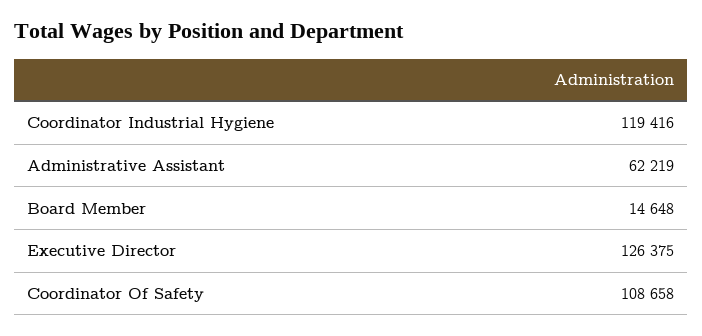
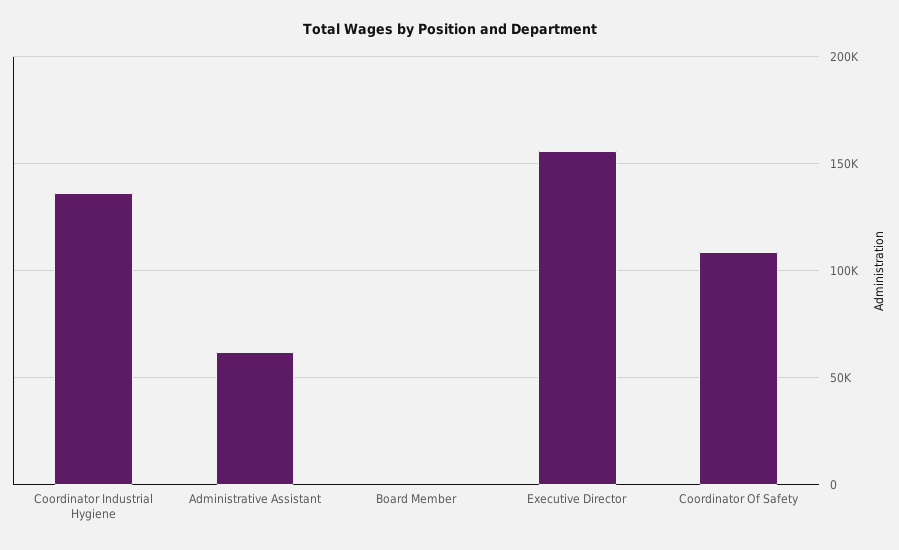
  {
-   "Coordinator Industrial Hygiene": 119416,
+   "Coordinator Industrial Hygiene": 135000,
    "Administrative Assistant": 62219,
-   "Board Member": 14648,
+   "Board Member": 0,
-   "Executive Director": 126375,
+   "Executive Director": 155000,
    "Coordinator Of Safety": 108658
  }

